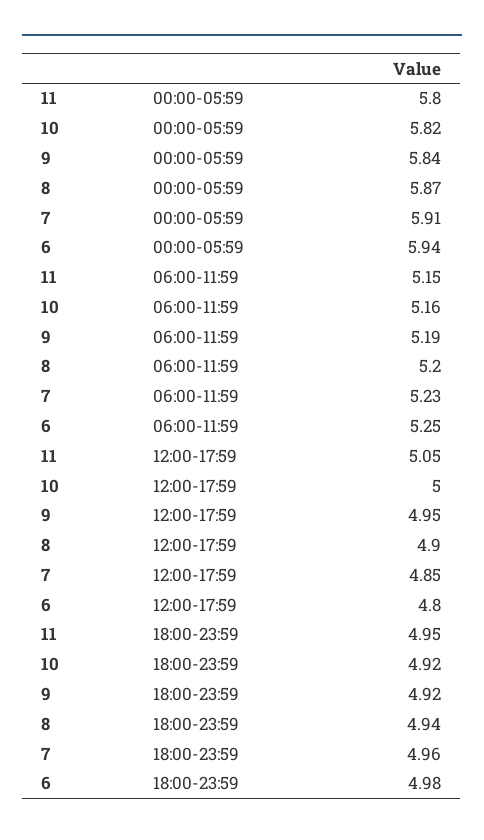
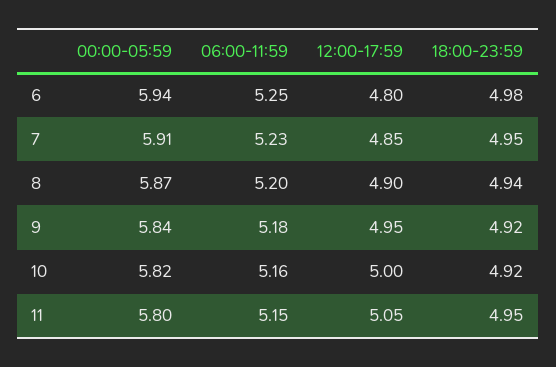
  {
    "11": {
      "00:00-05:59": 5.8,
      "06:00-11:59": 5.15,
      "12:00-17:59": 5.05,
      "18:00-23:59": 4.95
    },
    "10": {
      "00:00-05:59": 5.82,
      "06:00-11:59": 5.16,
      "12:00-17:59": 5,
      "18:00-23:59": 4.92
    },
    "9": {
      "00:00-05:59": 5.84,
-     "06:00-11:59": 5.19,
+     "06:00-11:59": 5.18,
      "12:00-17:59": 4.95,
      "18:00-23:59": 4.92
    },
    "8": {
      "00:00-05:59": 5.87,
      "06:00-11:59": 5.2,
      "12:00-17:59": 4.9,
      "18:00-23:59": 4.94
    },
    "7": {
      "00:00-05:59": 5.91,
      "06:00-11:59": 5.23,
      "12:00-17:59": 4.85,
-     "18:00-23:59": 4.96
+     "18:00-23:59": 4.95
    },
    "6": {
      "00:00-05:59": 5.94,
      "06:00-11:59": 5.25,
      "12:00-17:59": 4.8,
      "18:00-23:59": 4.98
    }
  }

